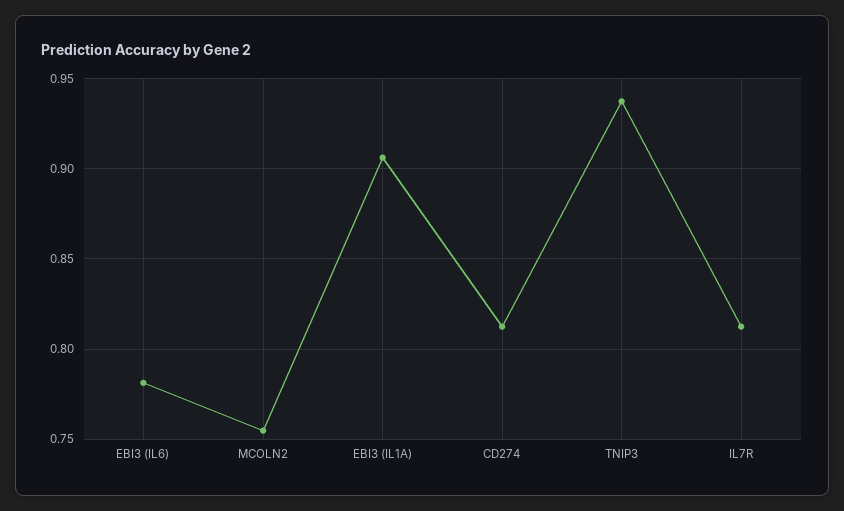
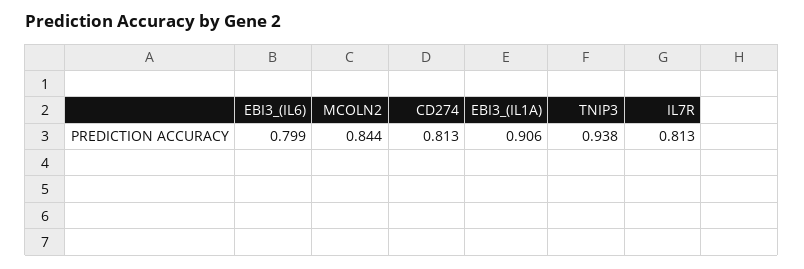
  {
-   "EBI3 (IL6)": 0.78,
+   "EBI3 (IL6)": 0.799,
-   "MCOLN2": 0.755,
+   "MCOLN2": 0.844,
    "EBI3 (IL1A)": 0.906,
    "CD274": 0.813,
    "TNIP3": 0.938,
    "IL7R": 0.813
  }

